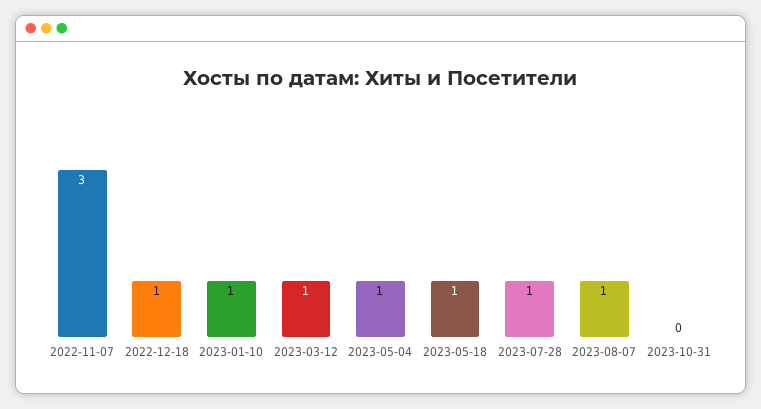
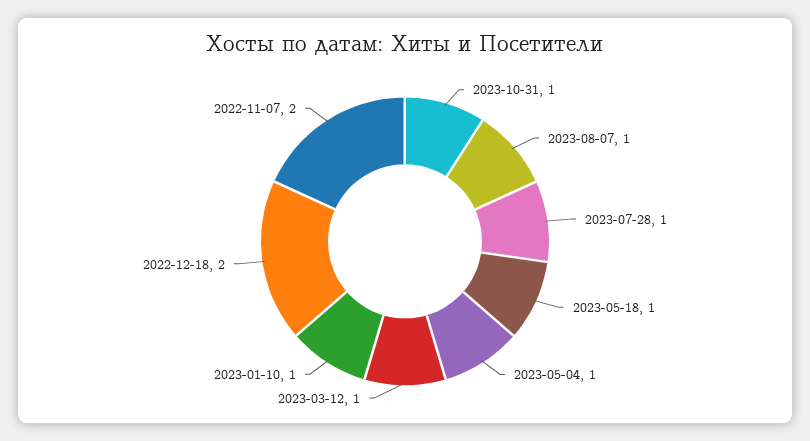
  {
-   "2022-11-07": 3,
+   "2022-11-07": 2,
-   "2022-12-18": 1,
+   "2022-12-18": 2,
    "2023-01-10": 1,
    "2023-03-12": 1,
    "2023-05-04": 1,
    "2023-05-18": 1,
    "2023-07-28": 1,
    "2023-08-07": 1,
-   "2023-10-31": 0
+   "2023-10-31": 1
  }

